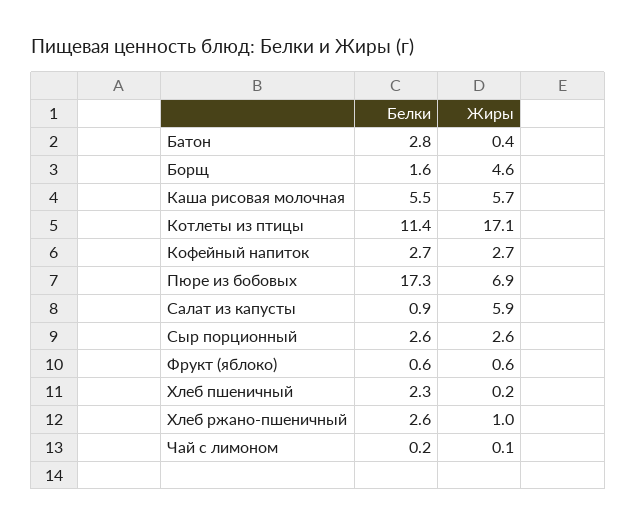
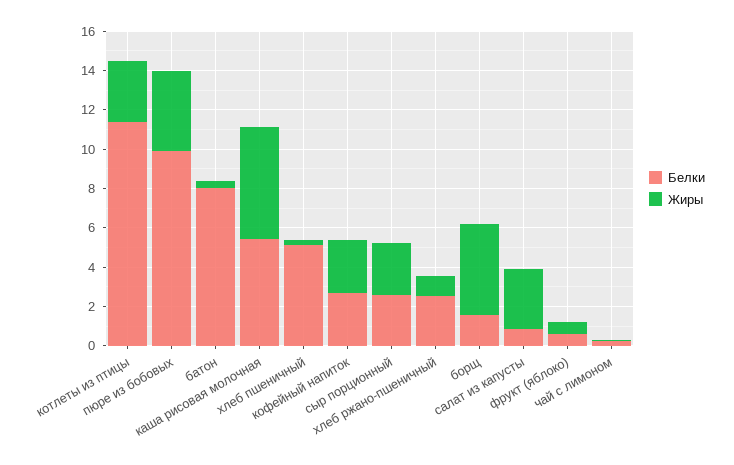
  {
    "Белки": {
-     "Батон": 2.8,
+     "Батон": 8,
      "Борщ": 1.6,
      "Каша рисовая молочная": 5.5,
      "Котлеты из птицы": 11.4,
      "Кофейный напиток": 2.7,
-     "Пюре из бобовых": 17.3,
+     "Пюре из бобовых": 10,
      "Салат из капусты": 0.9,
      "Сыр порционный": 2.6,
      "Фрукт (яблоко)": 0.6,
-     "Хлеб пшеничный": 2.3,
+     "Хлеб пшеничный": 5,
      "Хлеб ржано-пшеничный": 2.6,
      "Чай с лимоном": 0.2
    },
    "Жиры": {
      "Батон": 0.4,
      "Борщ": 4.6,
      "Каша рисовая молочная": 5.7,
-     "Котлеты из птицы": 17.1,
+     "Котлеты из птицы": 3,
      "Кофейный напиток": 2.7,
-     "Пюре из бобовых": 6.9,
+     "Пюре из бобовых": 4,
-     "Салат из капусты": 5.9,
+     "Салат из капусты": 3,
      "Сыр порционный": 2.6,
      "Фрукт (яблоко)": 0.6,
      "Хлеб пшеничный": 0.2,
      "Хлеб ржано-пшеничный": 1,
      "Чай с лимоном": 0.1
    }
  }

